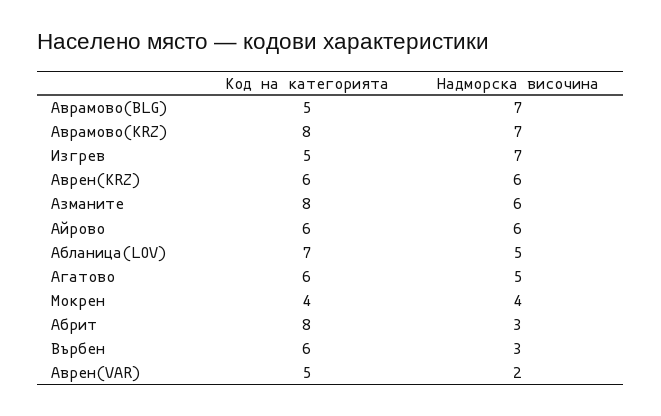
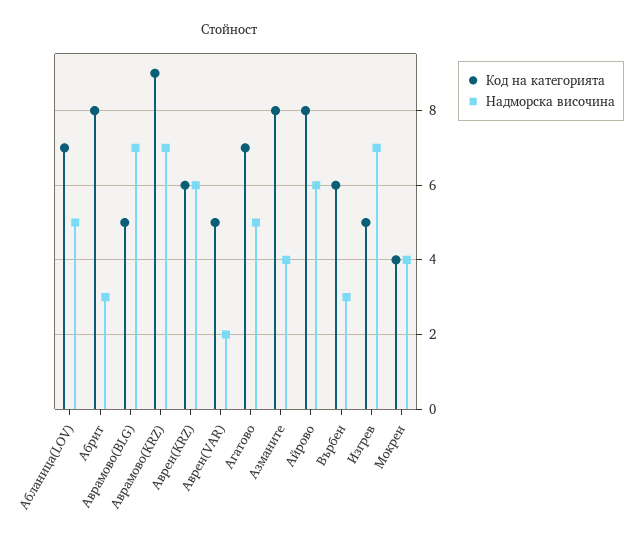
  {
    "Код на категорията": {
      "Аврамово(BLG)": 5,
-     "Аврамово(KRZ)": 8,
+     "Аврамово(KRZ)": 9,
      "Изгрев": 5,
      "Аврен(KRZ)": 6,
      "Азманите": 8,
-     "Айрово": 6,
+     "Айрово": 8,
      "Абланица(LOV)": 7,
-     "Агатово": 6,
+     "Агатово": 7,
      "Мокрен": 4,
      "Абрит": 8,
      "Върбен": 6,
      "Аврен(VAR)": 5
    },
    "Надморска височина": {
      "Аврамово(BLG)": 7,
      "Аврамово(KRZ)": 7,
      "Изгрев": 7,
      "Аврен(KRZ)": 6,
-     "Азманите": 6,
+     "Азманите": 4,
      "Айрово": 6,
      "Абланица(LOV)": 5,
      "Агатово": 5,
      "Мокрен": 4,
      "Абрит": 3,
      "Върбен": 3,
      "Аврен(VAR)": 2
    }
  }

